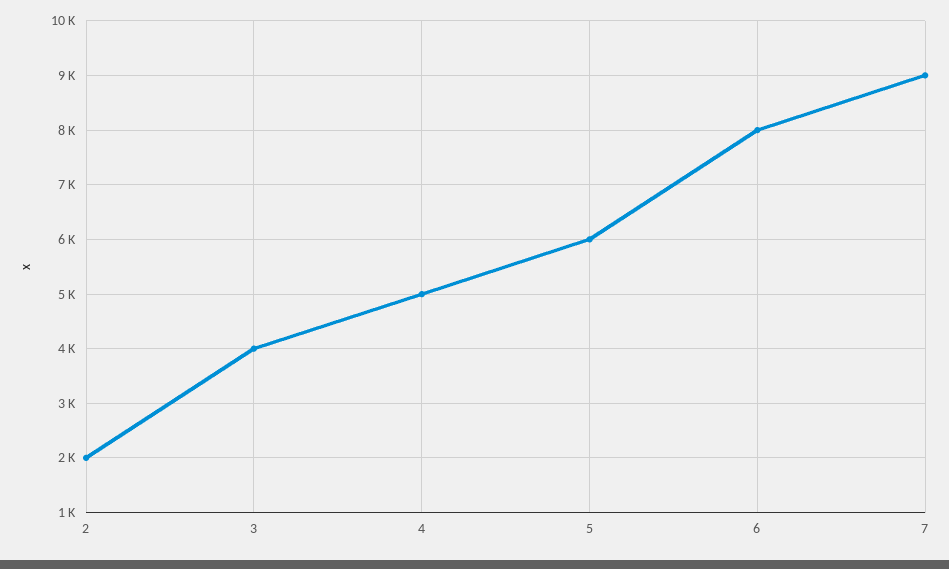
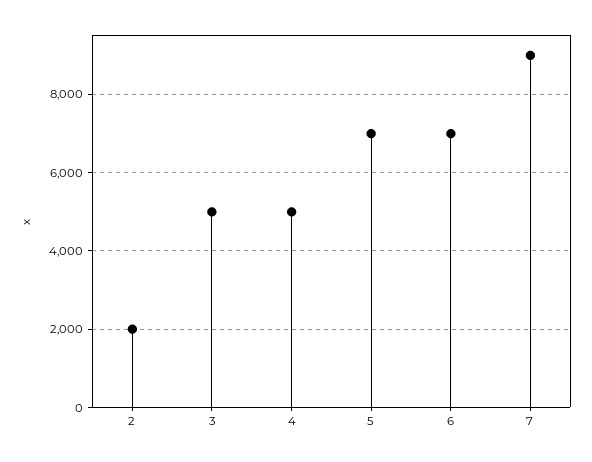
  {
    "2": 2000,
-   "3": 4000,
+   "3": 5000,
    "4": 5000,
-   "5": 6000,
+   "5": 7000,
-   "6": 8000,
+   "6": 7000,
    "7": 9000
  }

